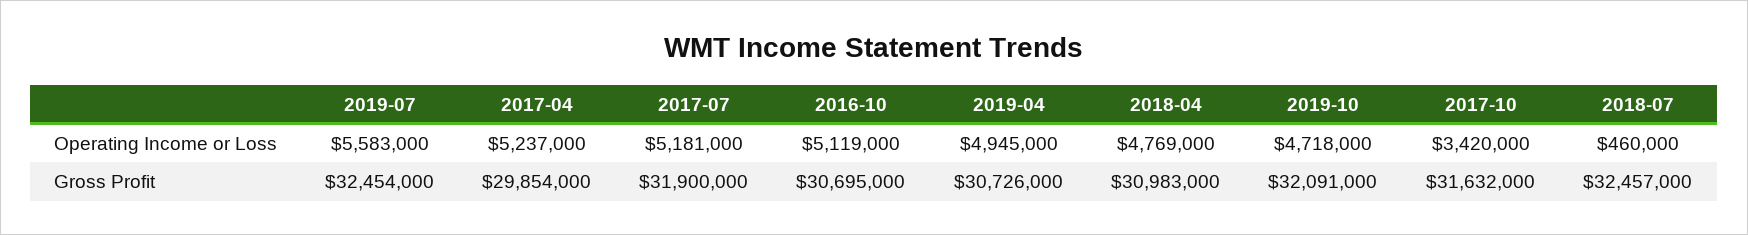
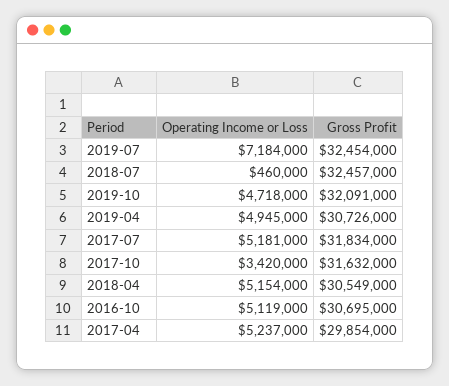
  {
    "2019-07": {
-     "Operating Income or Loss": 5583000,
+     "Operating Income or Loss": 7184000,
      "Gross Profit": 32454000
    },
    "2017-04": {
      "Operating Income or Loss": 5237000,
      "Gross Profit": 29854000
    },
    "2017-07": {
      "Operating Income or Loss": 5181000,
-     "Gross Profit": 31900000
+     "Gross Profit": 31834000
    },
    "2016-10": {
      "Operating Income or Loss": 5119000,
      "Gross Profit": 30695000
    },
    "2019-04": {
      "Operating Income or Loss": 4945000,
      "Gross Profit": 30726000
    },
    "2018-04": {
-     "Operating Income or Loss": 4769000,
+     "Operating Income or Loss": 5154000,
-     "Gross Profit": 30983000
+     "Gross Profit": 30549000
    },
    "2019-10": {
      "Operating Income or Loss": 4718000,
      "Gross Profit": 32091000
    },
    "2017-10": {
      "Operating Income or Loss": 3420000,
      "Gross Profit": 31632000
    },
    "2018-07": {
      "Operating Income or Loss": 460000,
      "Gross Profit": 32457000
    }
  }

